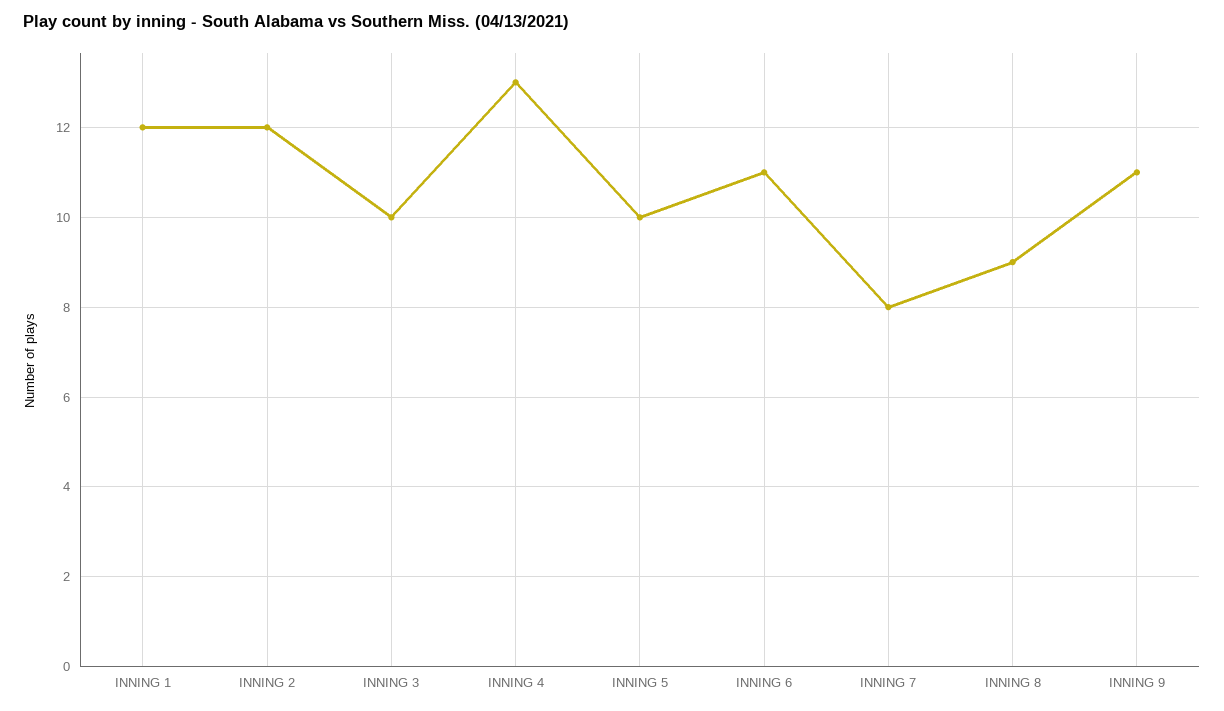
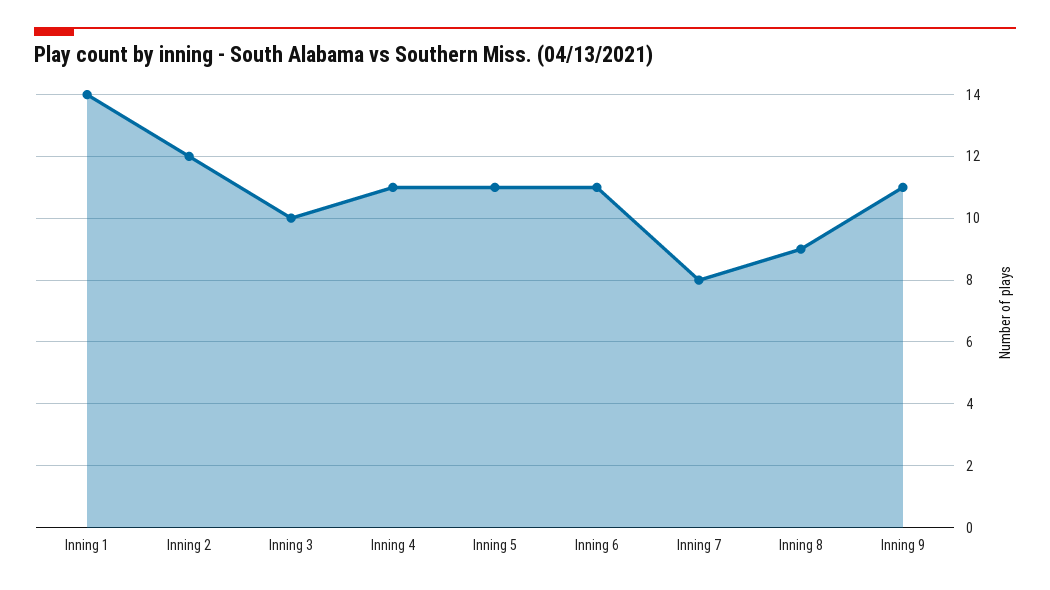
  {
-   "INNING 1": 12,
+   "INNING 1": 14,
    "INNING 2": 12,
    "INNING 3": 10,
-   "INNING 4": 13,
+   "INNING 4": 11,
-   "INNING 5": 10,
+   "INNING 5": 11,
    "INNING 6": 11,
    "INNING 7": 8,
    "INNING 8": 9,
    "INNING 9": 11
  }

